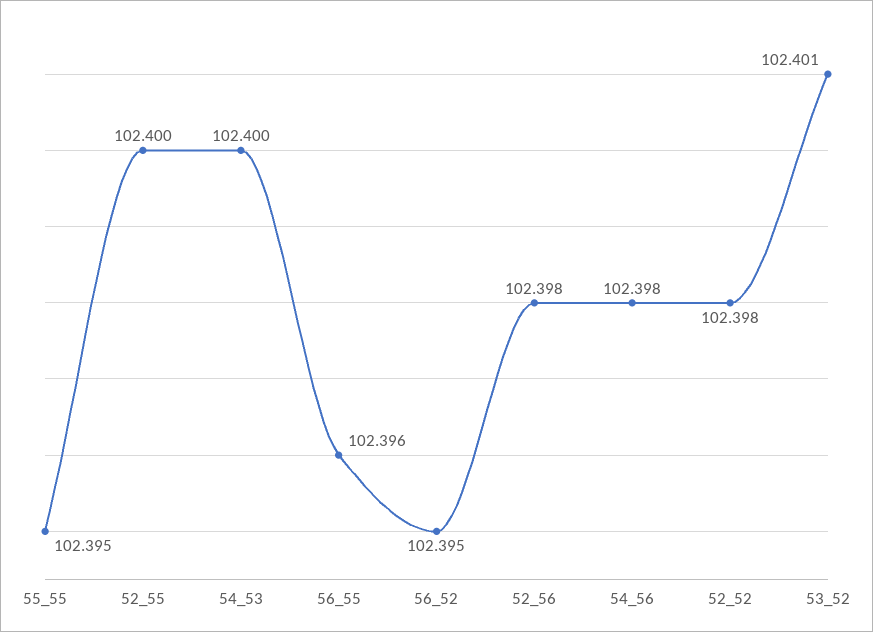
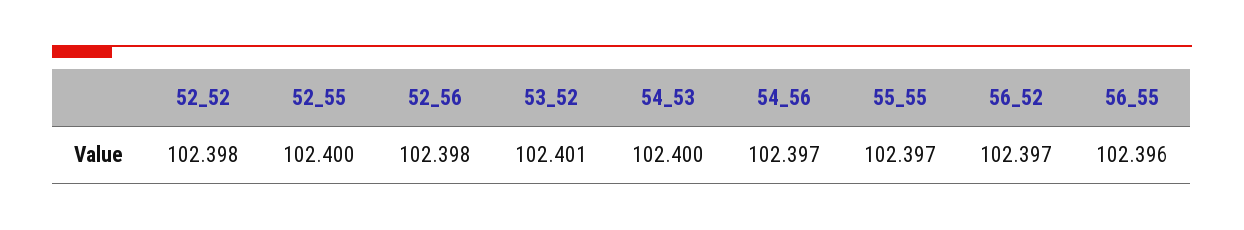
  {
-   "55_55": 102.395,
+   "55_55": 102.397,
    "52_55": 102.4,
    "54_53": 102.4,
    "56_55": 102.396,
-   "56_52": 102.395,
+   "56_52": 102.397,
    "52_56": 102.398,
-   "54_56": 102.398,
+   "54_56": 102.397,
    "52_52": 102.398,
    "53_52": 102.401
  }

